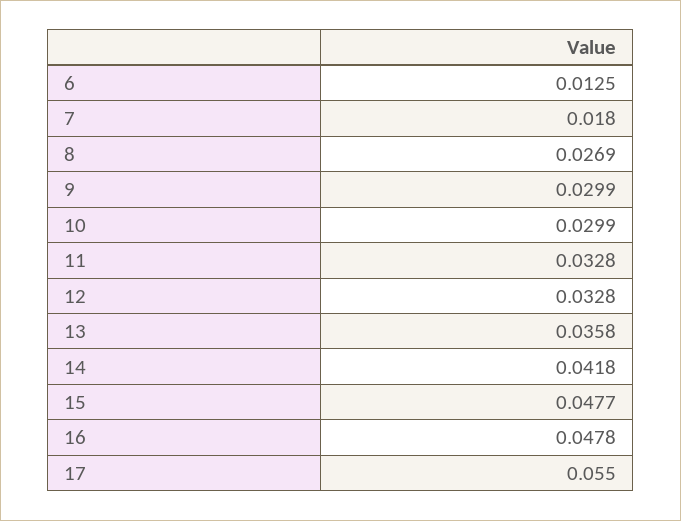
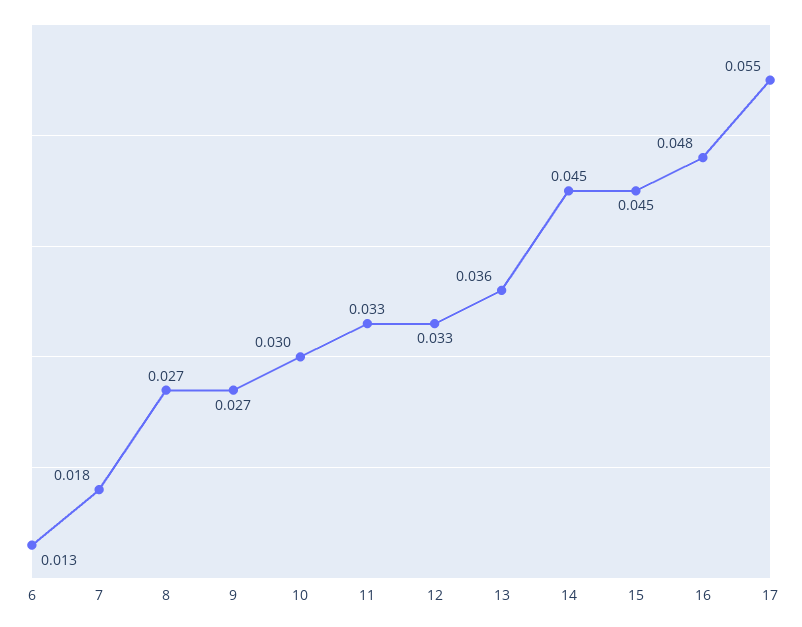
  {
    "6": 0.0125,
    "7": 0.018,
    "8": 0.0269,
-   "9": 0.0299,
+   "9": 0.027,
    "10": 0.0299,
    "11": 0.0328,
    "12": 0.0328,
    "13": 0.0358,
-   "14": 0.0418,
+   "14": 0.045,
-   "15": 0.0477,
+   "15": 0.045,
    "16": 0.0478,
    "17": 0.055
  }

